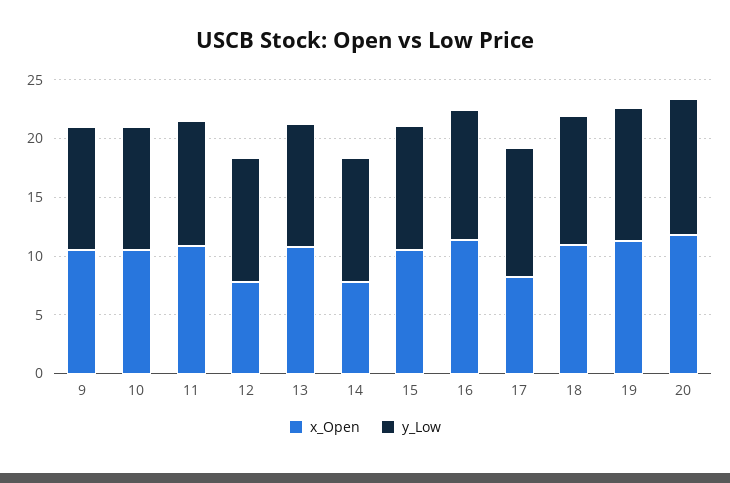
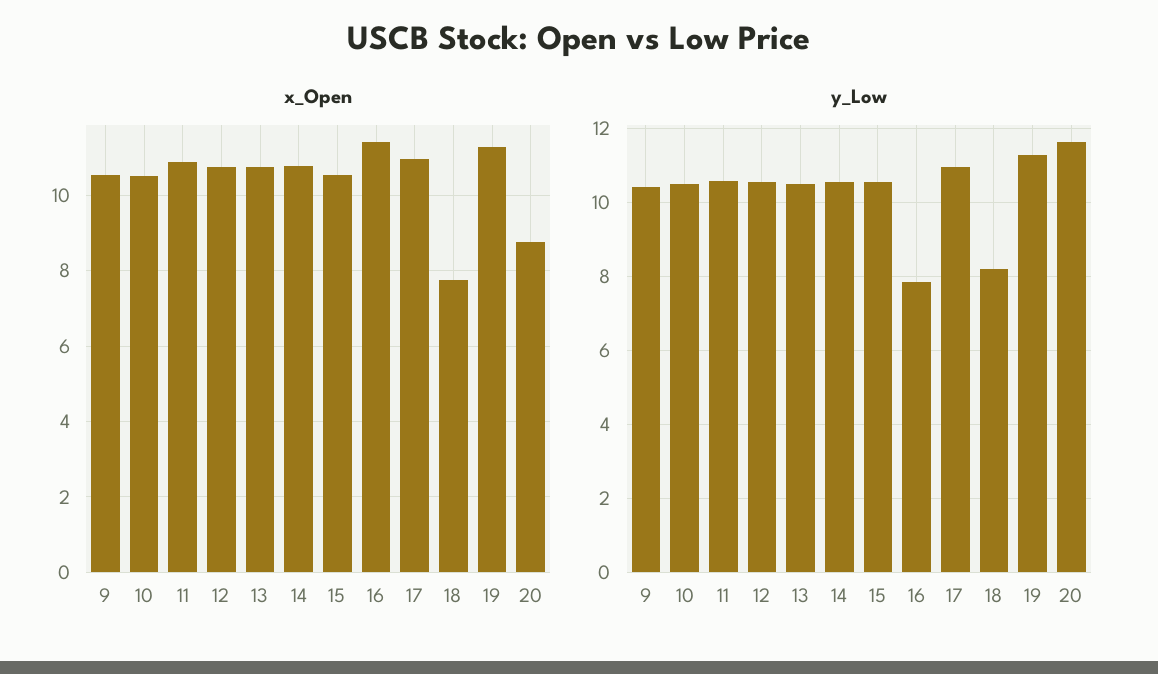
  {
    "x_Open": {
      "9": 10.6,
      "10": 10.6,
      "11": 10.8,
-     "12": 8,
+     "12": 10.8,
      "13": 10.8,
-     "14": 8,
+     "14": 10.8,
      "15": 10.6,
      "16": 11.4,
-     "17": 8,
+     "17": 11,
-     "18": 11,
+     "18": 7.8,
      "19": 11.2,
-     "20": 12
+     "20": 8.8
    },
    "y_Low": {
      "9": 10.4,
      "10": 10.6,
      "11": 10.6,
      "12": 10.6,
      "13": 10.6,
      "14": 10.6,
      "15": 10.6,
-     "16": 11,
+     "16": 7.8,
      "17": 11,
-     "18": 11,
+     "18": 8.2,
      "19": 11.2,
      "20": 11.6
    }
  }

